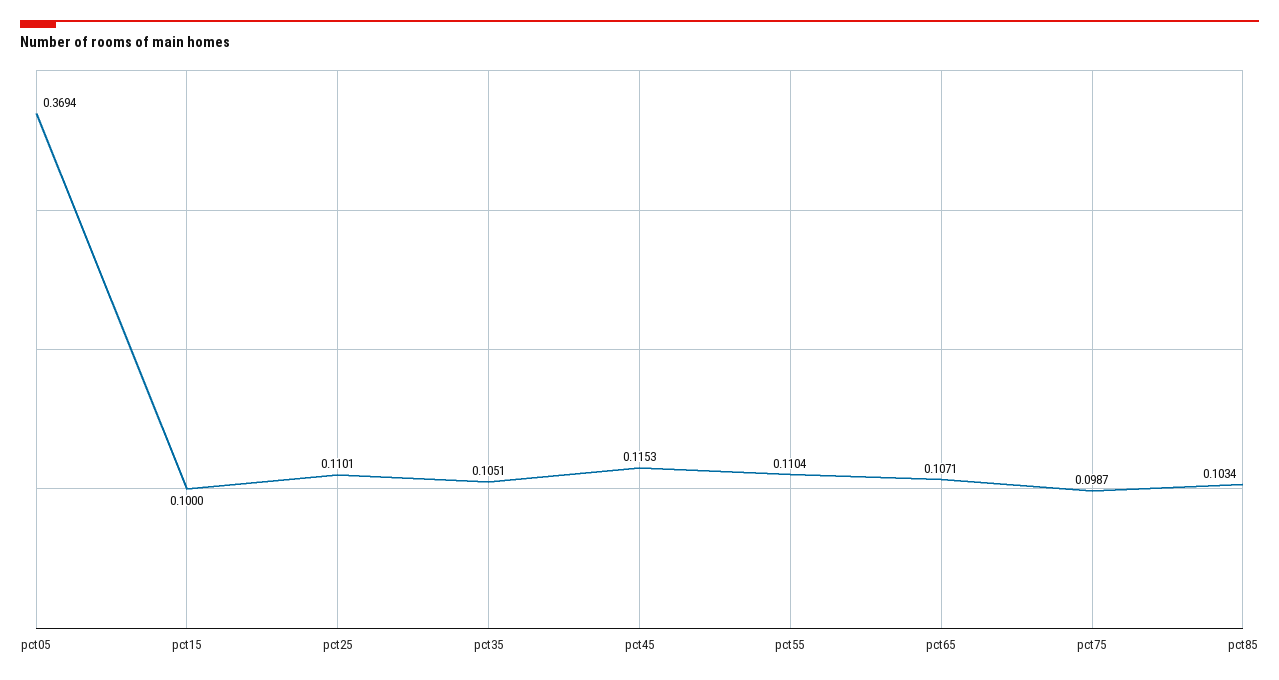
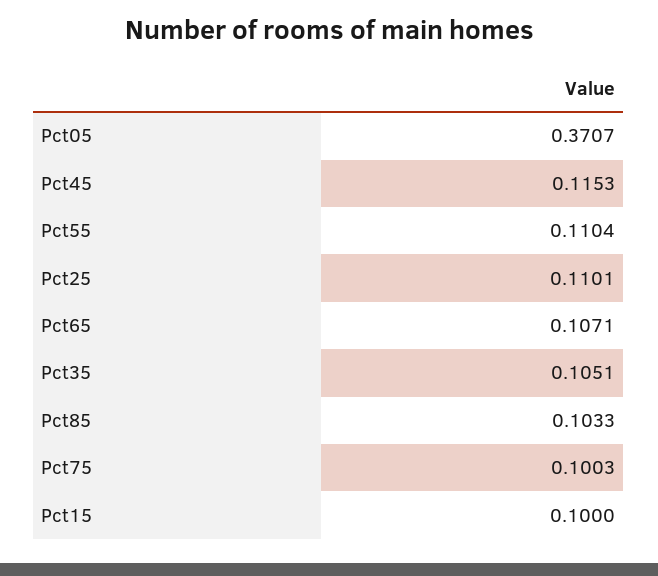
  {
-   "pct05": 0.3694,
+   "pct05": 0.3707,
    "pct15": 0.1,
    "pct25": 0.1101,
    "pct35": 0.1051,
    "pct45": 0.1153,
    "pct55": 0.1104,
    "pct65": 0.1071,
-   "pct75": 0.0987,
+   "pct75": 0.1003,
-   "pct85": 0.1034
+   "pct85": 0.1033
  }

